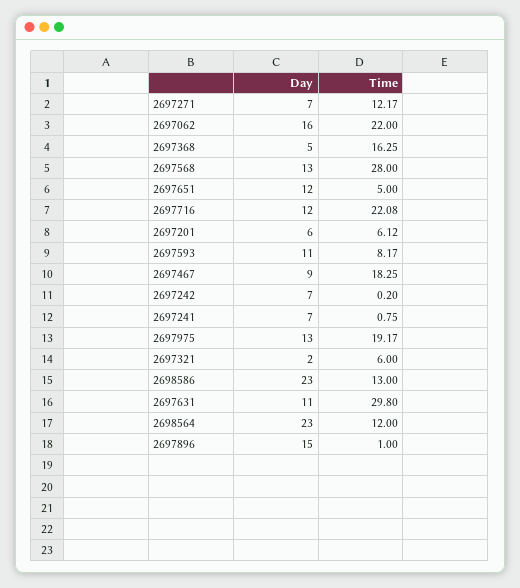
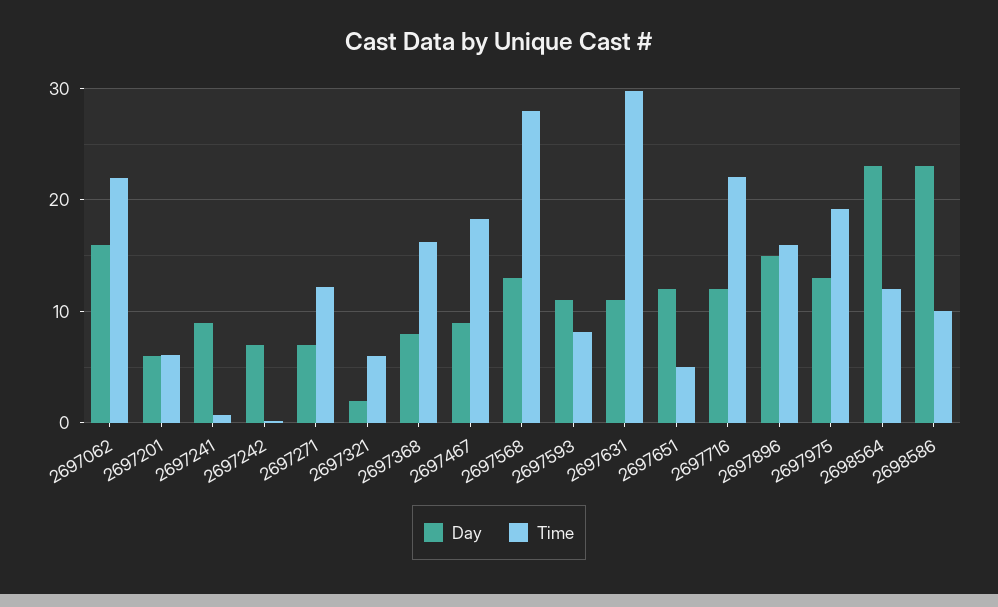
  {
    "Day": {
      "2697271": 7,
      "2697062": 16,
-     "2697368": 5,
+     "2697368": 8,
      "2697568": 13,
      "2697651": 12,
      "2697716": 12,
      "2697201": 6,
      "2697593": 11,
      "2697467": 9,
      "2697242": 7,
-     "2697241": 7,
+     "2697241": 9,
      "2697975": 13,
      "2697321": 2,
      "2698586": 23,
      "2697631": 11,
      "2698564": 23,
      "2697896": 15
    },
    "Time": {
      "2697271": 12.17,
      "2697062": 22,
      "2697368": 16.25,
      "2697568": 28,
      "2697651": 5,
      "2697716": 22.08,
      "2697201": 6.12,
      "2697593": 8.17,
      "2697467": 18.25,
      "2697242": 0.2,
      "2697241": 0.75,
      "2697975": 19.17,
      "2697321": 6,
-     "2698586": 13,
+     "2698586": 10,
      "2697631": 29.8,
      "2698564": 12,
-     "2697896": 1
+     "2697896": 16
    }
  }

